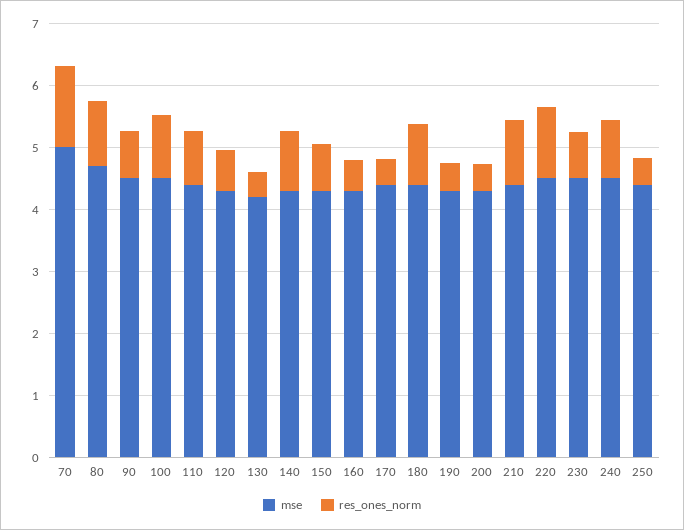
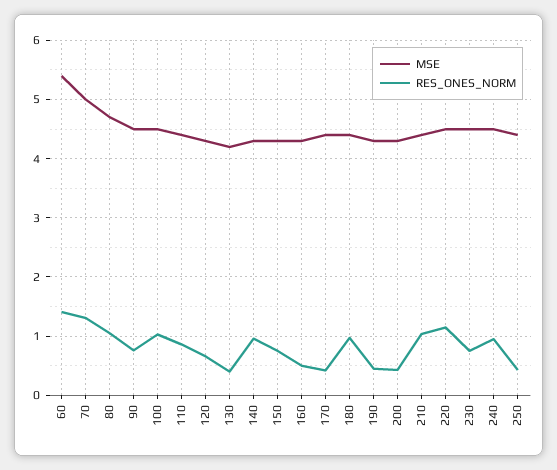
  {
    "mse": {
      "70": 5,
      "80": 4.8,
      "90": 4.6,
      "100": 4.6,
      "110": 4.4,
      "120": 4.4,
      "130": 4.2,
      "140": 4.4,
      "150": 4.4,
      "160": 4.4,
      "170": 4.4,
      "180": 4.4,
      "190": 4.4,
      "200": 4.4,
      "210": 4.4,
      "220": 4.6,
      "230": 4.6,
      "240": 4.6,
-     "250": 4.4
+     "250": 4.4,
+     "60": 5.4
    },
    "res_ones_norm": {
      "70": 1.4,
      "80": 1,
      "90": 0.8,
      "100": 1,
      "110": 0.8,
      "120": 0.6,
      "130": 0.4,
      "140": 1,
      "150": 0.8,
      "160": 0.6,
      "170": 0.4,
      "180": 1,
      "190": 0.4,
      "200": 0.4,
      "210": 1,
      "220": 1.2,
      "230": 0.8,
      "240": 1,
-     "250": 0.4
+     "250": 0.4,
+     "60": 1.4
    }
  }

